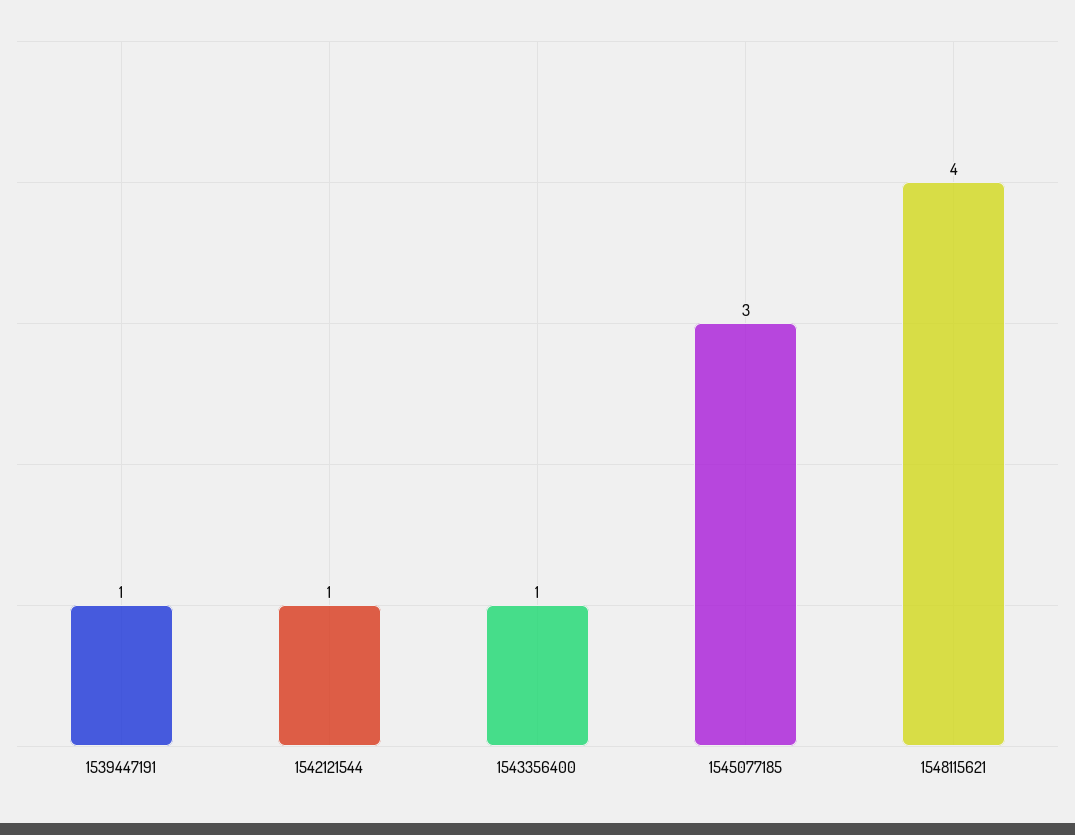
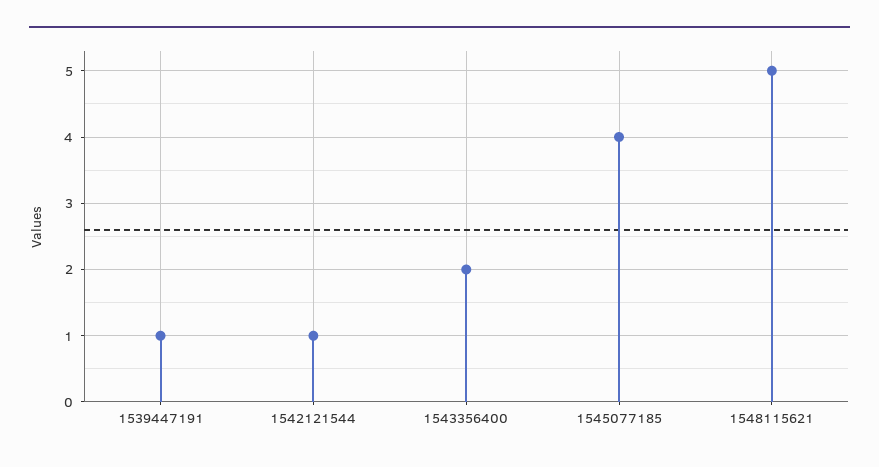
  {
    "1539447191": 1,
    "1542121544": 1,
-   "1543356400": 1,
+   "1543356400": 2,
-   "1545077185": 3,
+   "1545077185": 4,
-   "1548115621": 4
+   "1548115621": 5
  }

